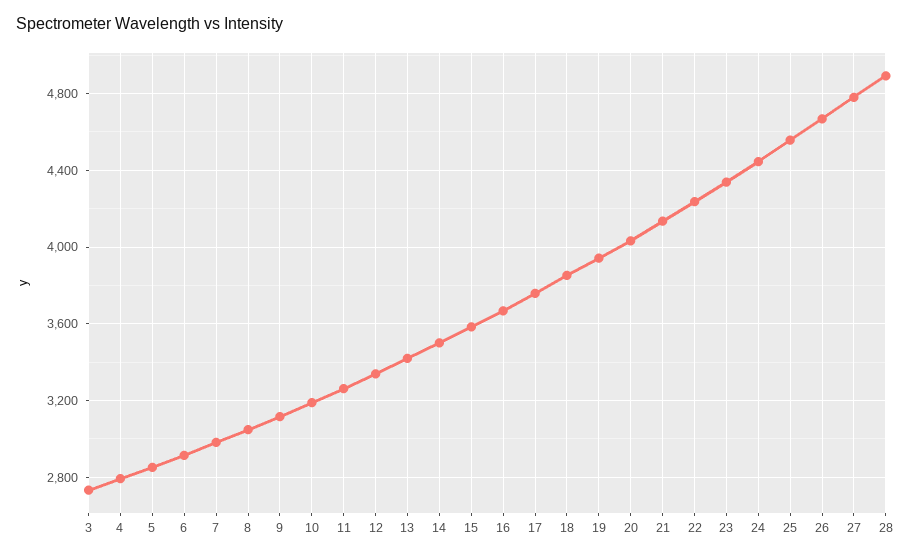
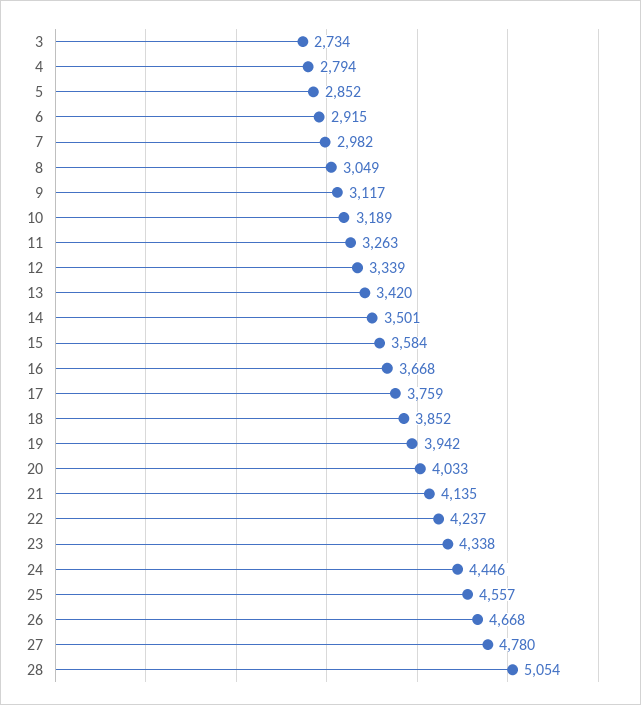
  {
    "3": 2734,
    "4": 2794,
    "5": 2852,
    "6": 2915,
    "7": 2982,
    "8": 3049,
    "9": 3117,
    "10": 3189,
    "11": 3263,
    "12": 3339,
    "13": 3420,
    "14": 3501,
    "15": 3584,
    "16": 3668,
    "17": 3759,
    "18": 3852,
    "19": 3942,
    "20": 4033,
    "21": 4135,
    "22": 4237,
    "23": 4338,
    "24": 4446,
    "25": 4557,
    "26": 4668,
    "27": 4780,
-   "28": 4900
+   "28": 5054
  }

